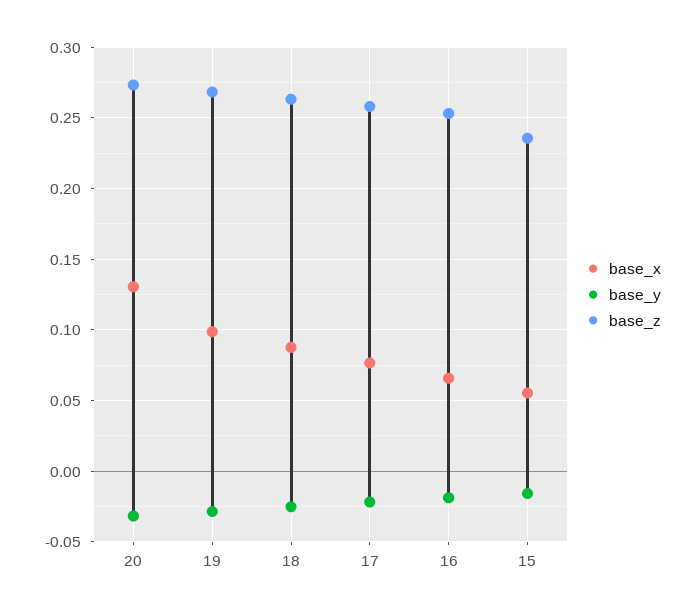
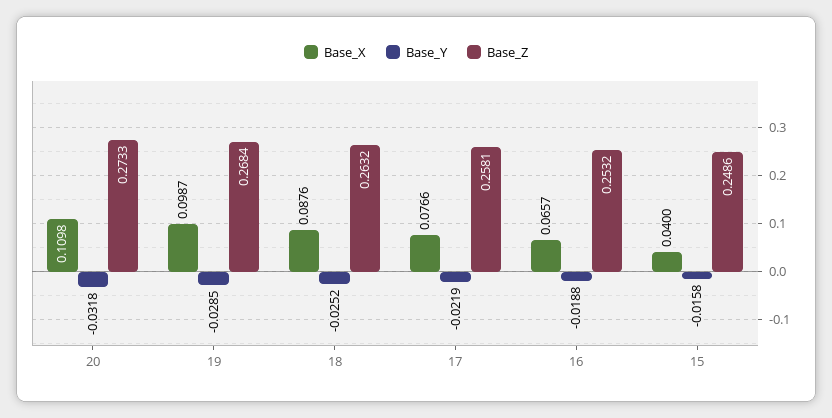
  {
    "base_x": {
-     "20": 0.13,
+     "20": 0.1098,
      "19": 0.0987,
      "18": 0.0876,
      "17": 0.0766,
      "16": 0.0657,
-     "15": 0.055
+     "15": 0.04
    },
    "base_y": {
      "20": -0.0318,
      "19": -0.0285,
      "18": -0.0252,
      "17": -0.0219,
      "16": -0.0188,
      "15": -0.0158
    },
    "base_z": {
      "20": 0.2733,
      "19": 0.2684,
      "18": 0.2632,
      "17": 0.2581,
      "16": 0.2532,
-     "15": 0.235
+     "15": 0.2486
    }
  }

